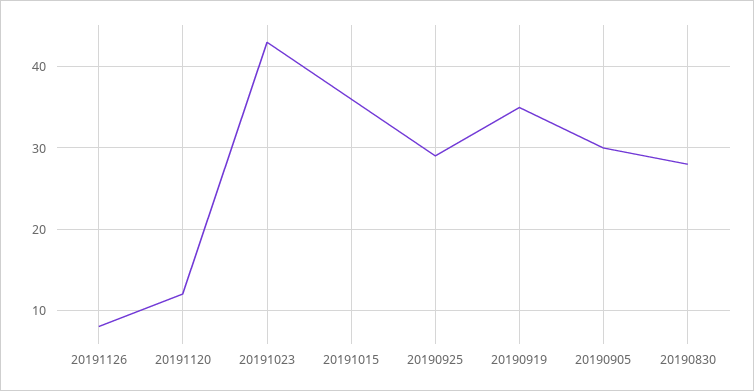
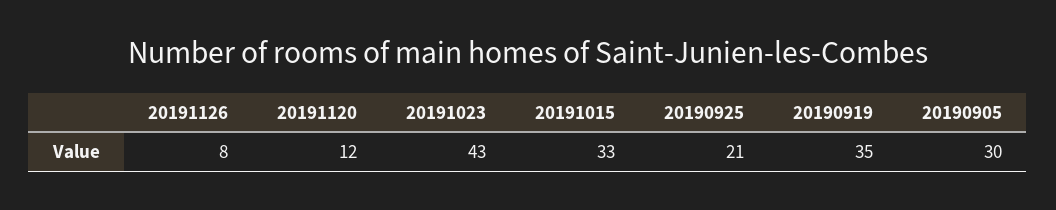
  {
    "20191126": 8,
    "20191120": 12,
    "20191023": 43,
-   "20191015": 36,
+   "20191015": 33,
-   "20190925": 29,
+   "20190925": 21,
    "20190919": 35,
-   "20190905": 30,
+   "20190905": 30
-   "20190830": 28
  }

